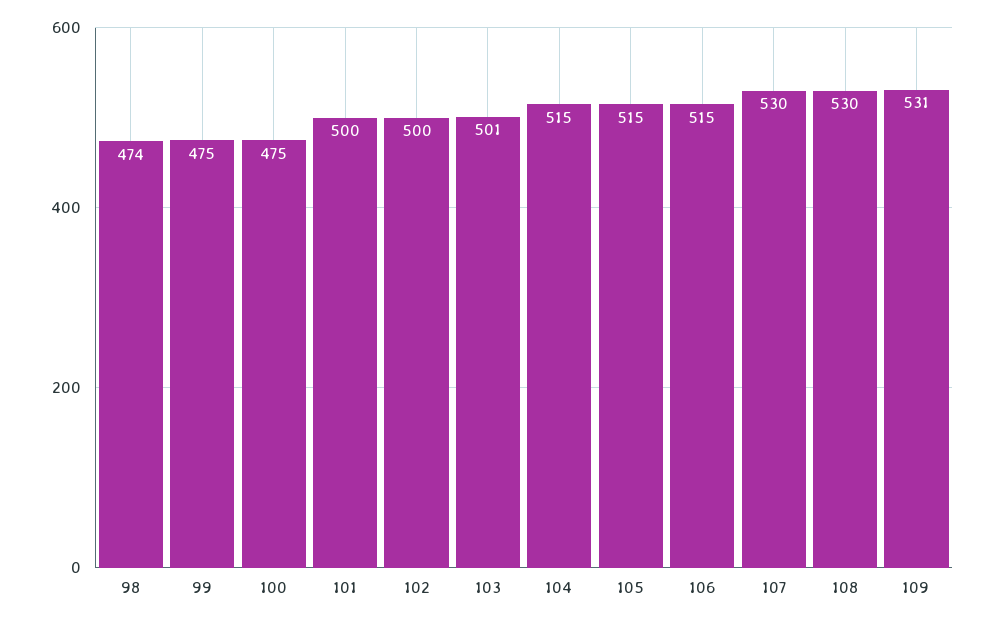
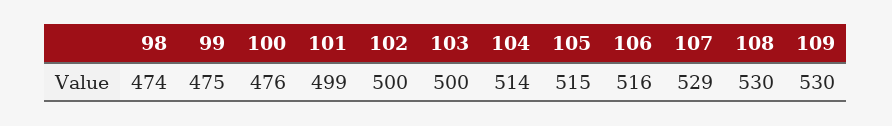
  {
    "98": 474,
    "99": 475,
-   "100": 475,
+   "100": 476,
-   "101": 500,
+   "101": 499,
    "102": 500,
-   "103": 501,
+   "103": 500,
-   "104": 515,
+   "104": 514,
    "105": 515,
-   "106": 515,
+   "106": 516,
-   "107": 530,
+   "107": 529,
    "108": 530,
-   "109": 531
+   "109": 530
  }

